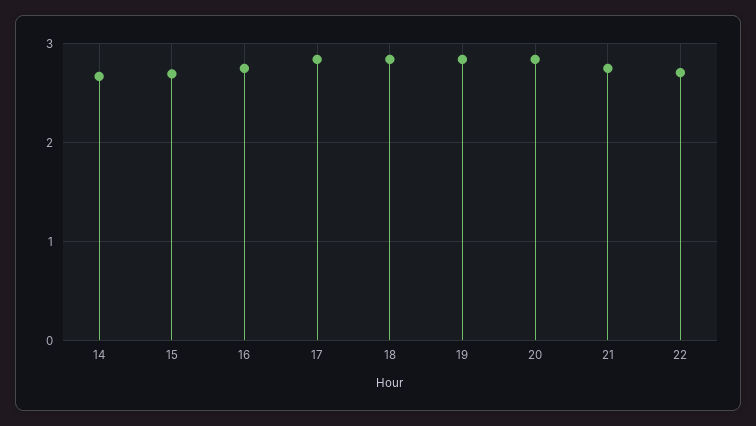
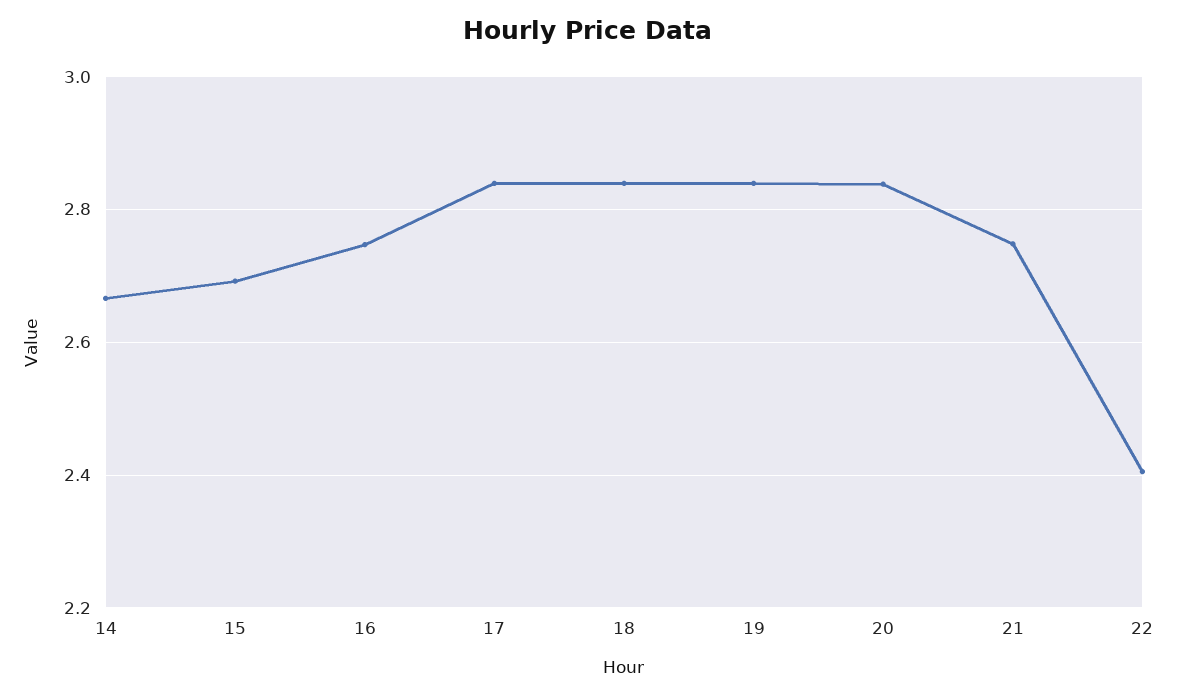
  {
    "14": 2.66,
    "15": 2.7,
    "16": 2.74,
    "17": 2.84,
    "18": 2.84,
    "19": 2.84,
    "20": 2.84,
    "21": 2.74,
-   "22": 2.7
+   "22": 2.4
  }

